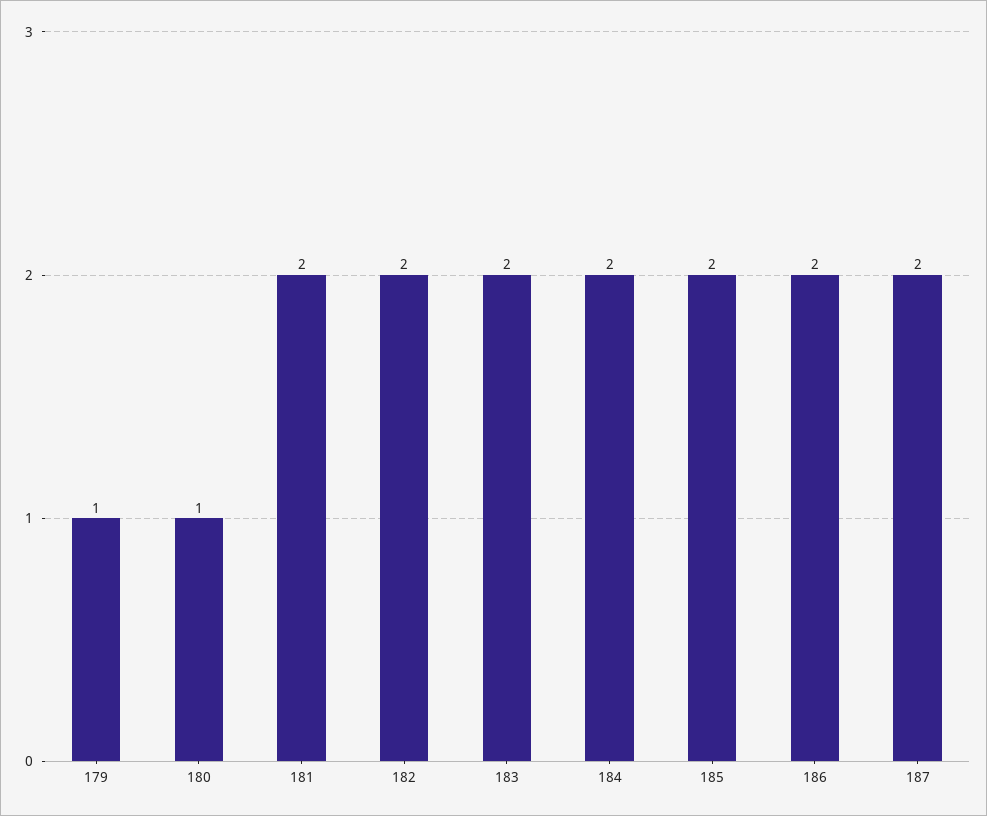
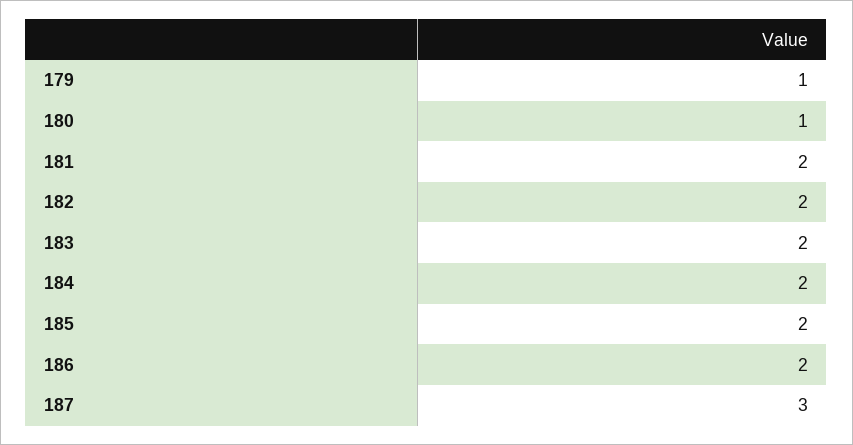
  {
    "179": 1,
    "180": 1,
    "181": 2,
    "182": 2,
    "183": 2,
    "184": 2,
    "185": 2,
    "186": 2,
-   "187": 2
+   "187": 3
  }

